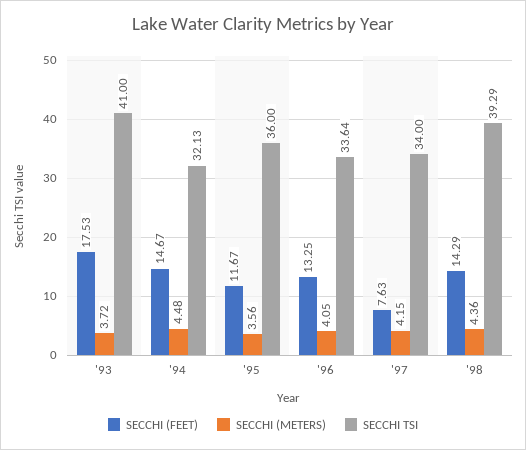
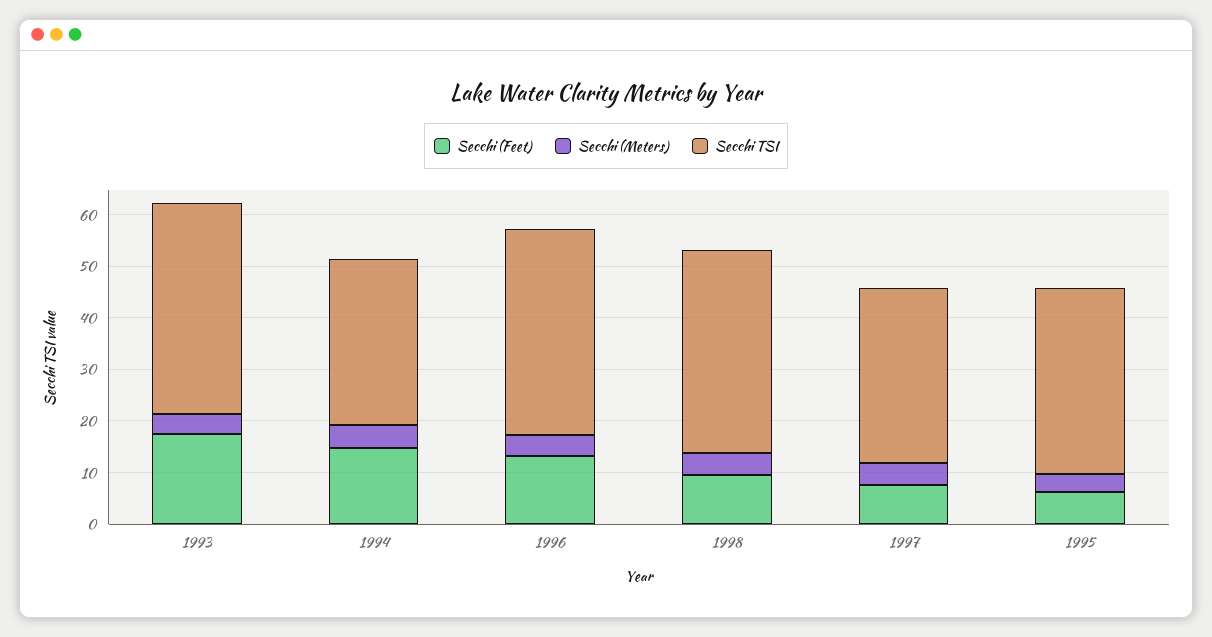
  {
    "SECCHI (FEET)": {
      "'93": 17.53,
      "'94": 14.67,
-     "'95": 11.67,
+     "'95": 6,
      "'96": 13.25,
      "'97": 7.63,
-     "'98": 14.29
+     "'98": 10
    },
    "SECCHI (METERS)": {
      "'93": 3.72,
      "'94": 4.48,
      "'95": 3.56,
      "'96": 4.05,
      "'97": 4.15,
      "'98": 4.36
    },
    "SECCHI TSI": {
      "'93": 41,
      "'94": 32.13,
      "'95": 36,
-     "'96": 33.64,
+     "'96": 40,
      "'97": 34,
      "'98": 39.29
    }
  }

